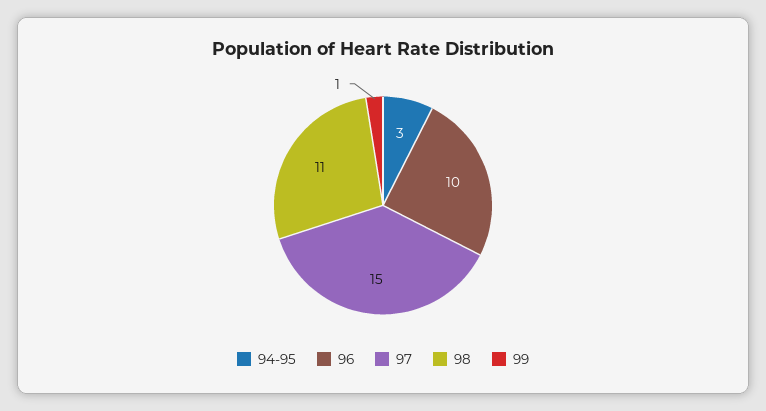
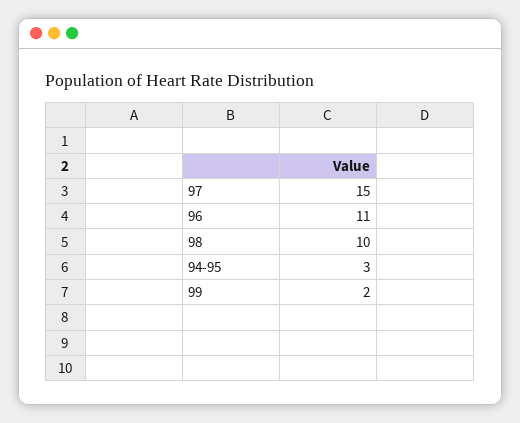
  {
    "94-95": 3,
-   "96": 10,
+   "96": 11,
    "97": 15,
-   "98": 11,
+   "98": 10,
-   "99": 1
+   "99": 2
  }

